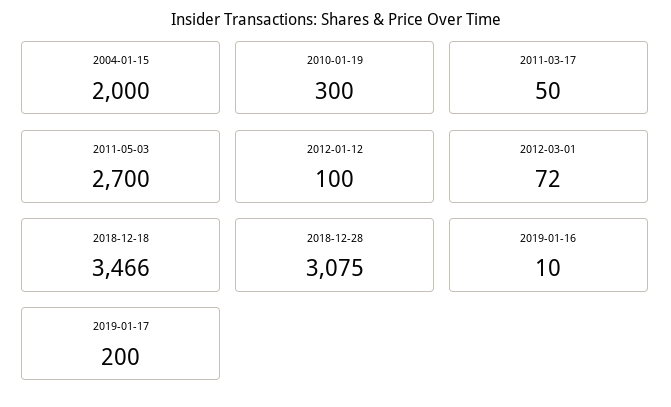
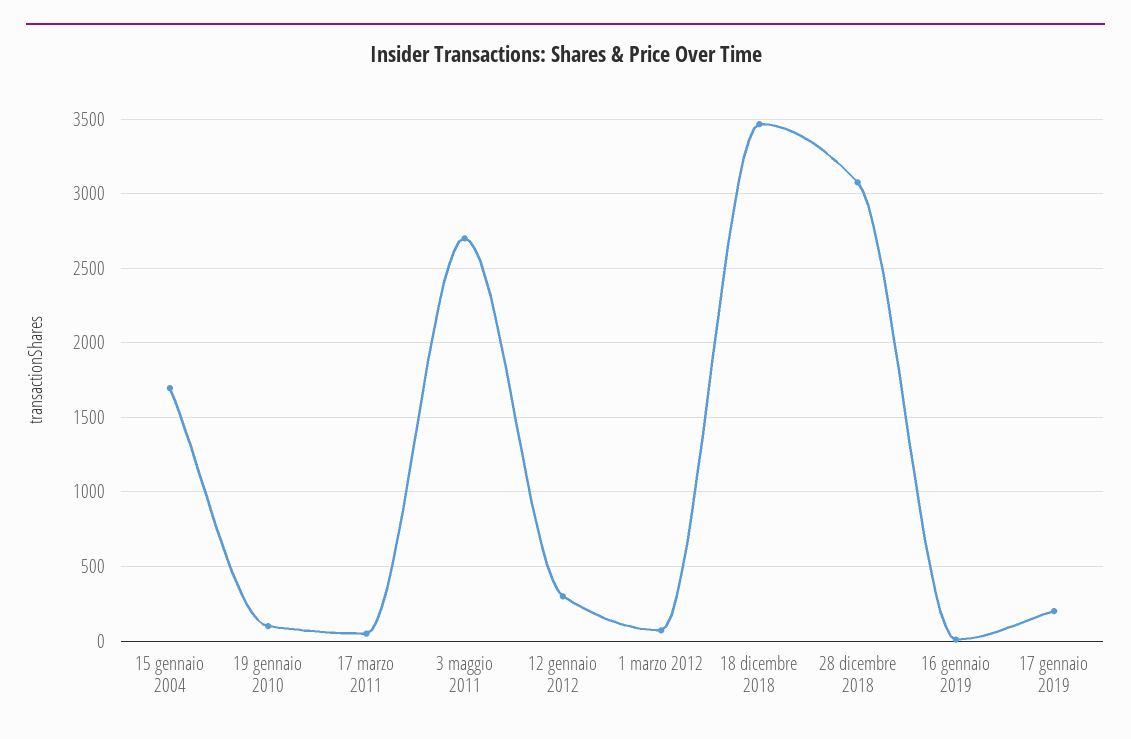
  {
-   "2004-01-15": 2000,
+   "2004-01-15": 1700,
-   "2010-01-19": 300,
+   "2010-01-19": 100,
    "2011-03-17": 50,
    "2011-05-03": 2700,
-   "2012-01-12": 100,
+   "2012-01-12": 300,
    "2012-03-01": 72,
    "2018-12-18": 3466,
    "2018-12-28": 3075,
    "2019-01-16": 10,
    "2019-01-17": 200
  }

